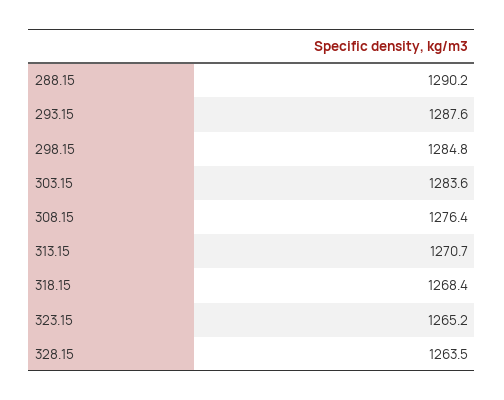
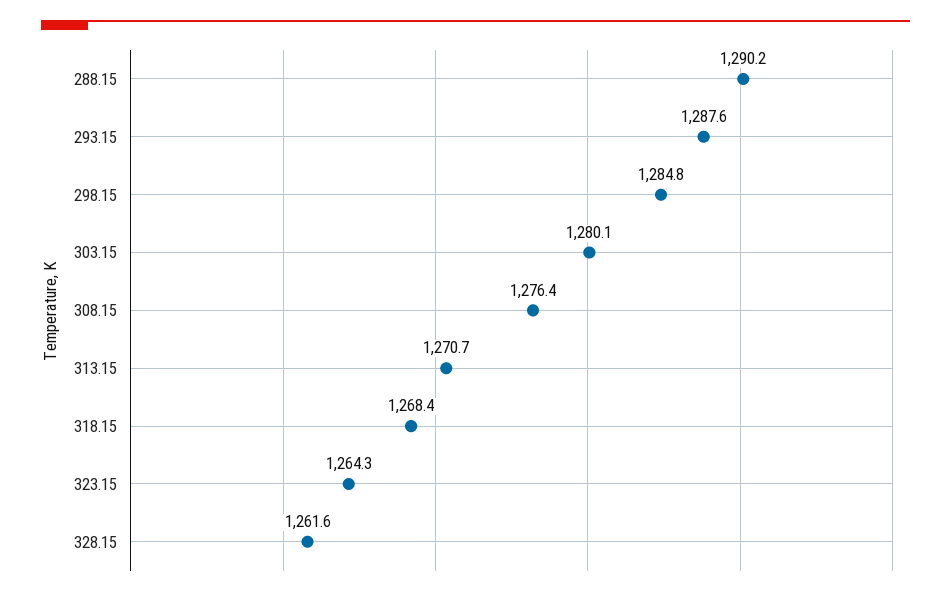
  {
    "288.15": 1290.2,
    "293.15": 1287.6,
    "298.15": 1284.8,
-   "303.15": 1283.6,
+   "303.15": 1280.1,
    "308.15": 1276.4,
    "313.15": 1270.7,
    "318.15": 1268.4,
-   "323.15": 1265.2,
+   "323.15": 1264.3,
-   "328.15": 1263.5
+   "328.15": 1261.6
  }

